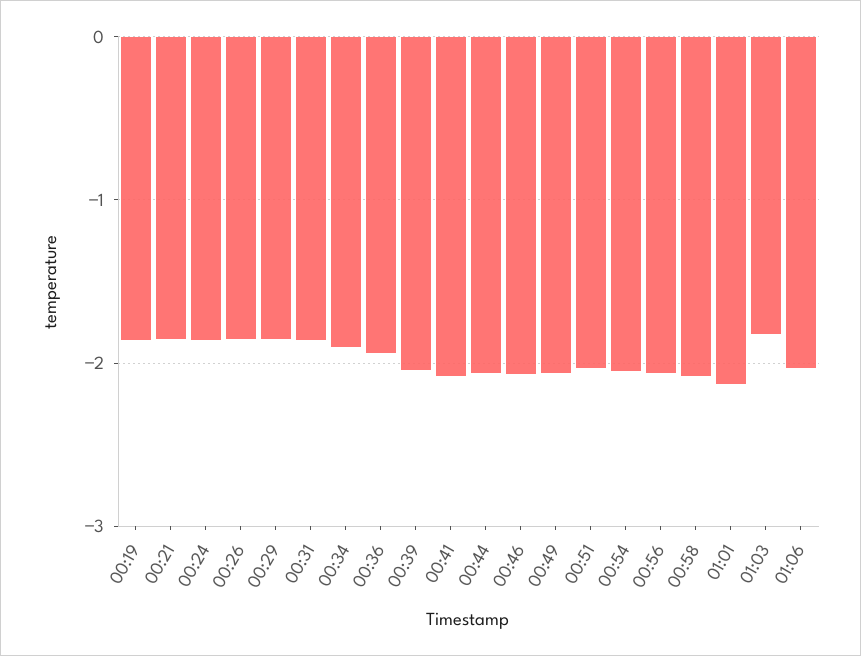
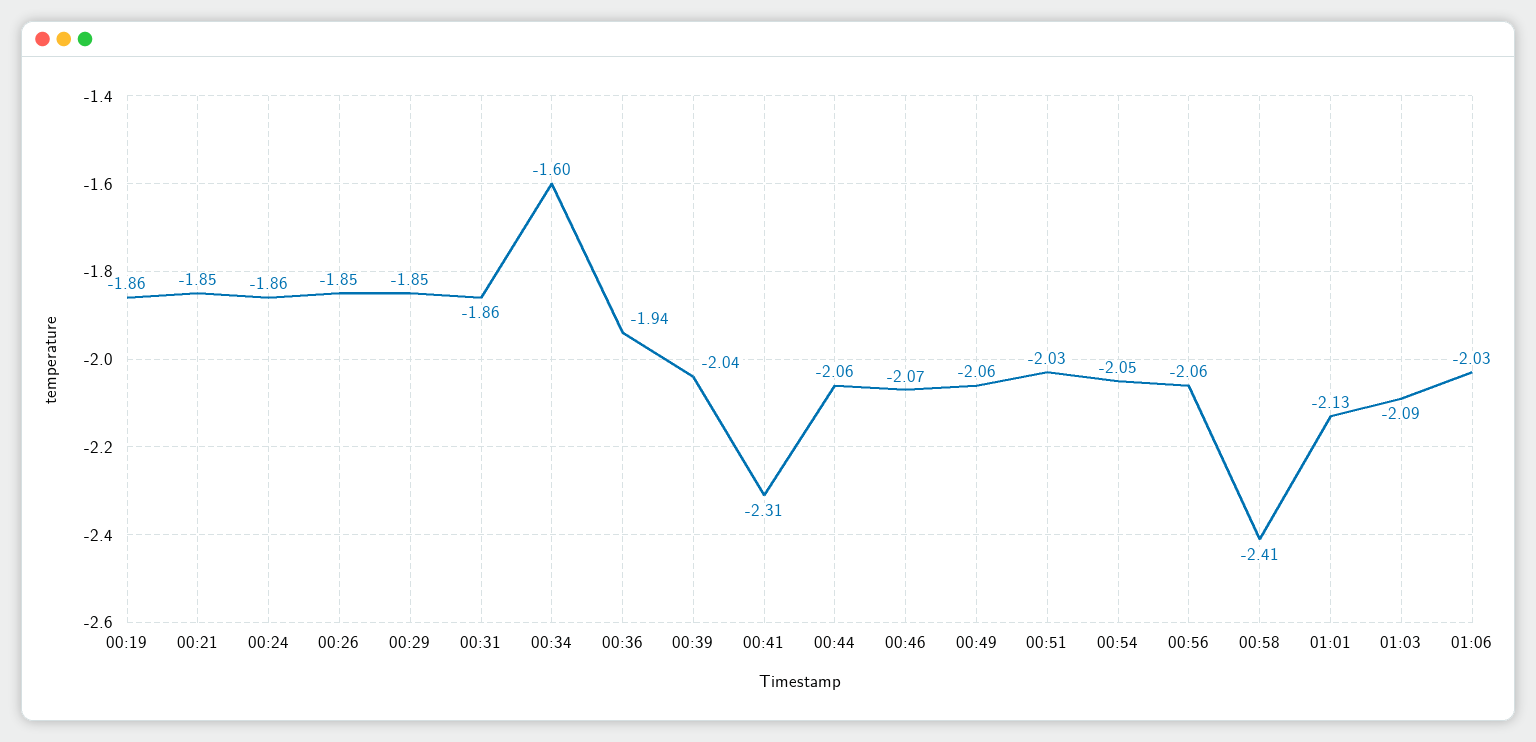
  {
    "00:19": -1.86,
    "00:21": -1.85,
    "00:24": -1.86,
    "00:26": -1.85,
    "00:29": -1.85,
    "00:31": -1.86,
-   "00:34": -1.9,
+   "00:34": -1.6,
    "00:36": -1.94,
    "00:39": -2.04,
-   "00:41": -2.1,
+   "00:41": -2.31,
    "00:44": -2.06,
    "00:46": -2.07,
    "00:49": -2.06,
    "00:51": -2.03,
    "00:54": -2.05,
    "00:56": -2.06,
-   "00:58": -2.1,
+   "00:58": -2.41,
    "01:01": -2.13,
-   "01:03": -1.8,
+   "01:03": -2.09,
    "01:06": -2.03
  }

